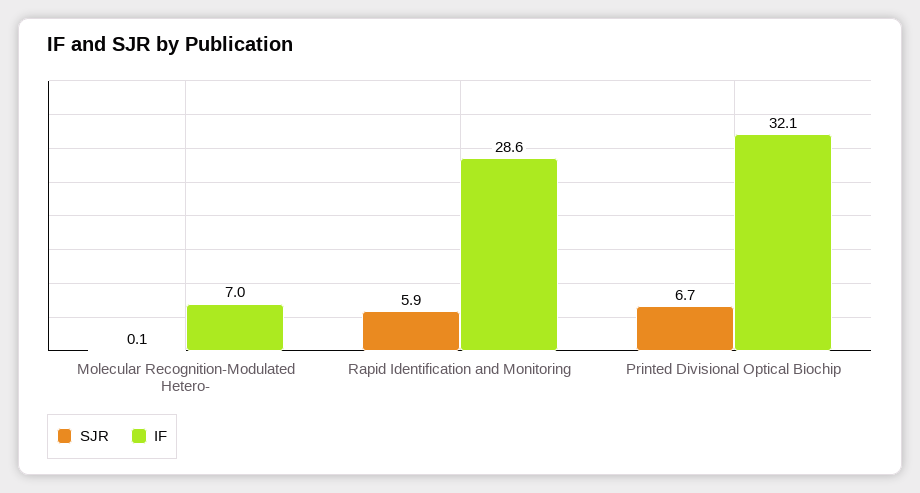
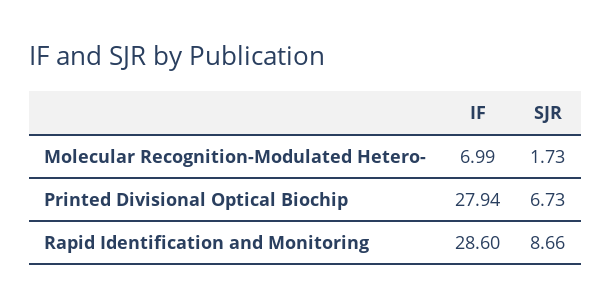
  {
    "SJR": {
-     "Molecular Recognition-Modulated Hetero-": 0.1,
+     "Molecular Recognition-Modulated Hetero-": 1.73,
-     "Rapid Identification and Monitoring": 5.9,
+     "Rapid Identification and Monitoring": 8.66,
      "Printed Divisional Optical Biochip": 6.73
    },
    "IF": {
      "Molecular Recognition-Modulated Hetero-": 6.99,
      "Rapid Identification and Monitoring": 28.6,
-     "Printed Divisional Optical Biochip": 32.1
+     "Printed Divisional Optical Biochip": 27.94
    }
  }

